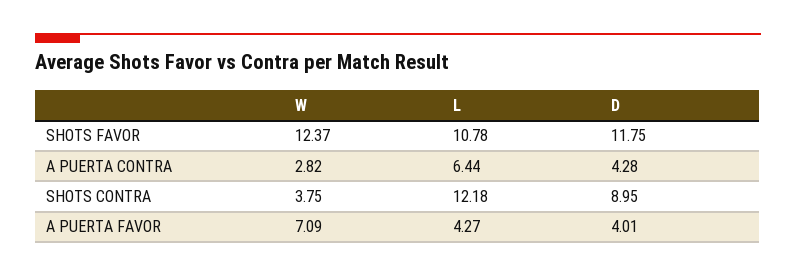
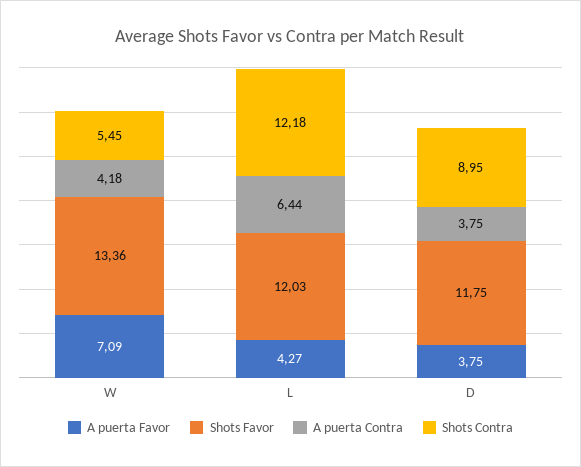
  {
    "SHOTS FAVOR": {
-     "W": 12.37,
+     "W": 13.36,
-     "L": 10.78,
+     "L": 12.03,
      "D": 11.75
    },
    "A PUERTA CONTRA": {
-     "W": 2.82,
+     "W": 4.18,
      "L": 6.44,
-     "D": 4.28
+     "D": 3.75
    },
    "SHOTS CONTRA": {
-     "W": 3.75,
+     "W": 5.45,
      "L": 12.18,
      "D": 8.95
    },
    "A PUERTA FAVOR": {
      "W": 7.09,
      "L": 4.27,
-     "D": 4.01
+     "D": 3.75
    }
  }

